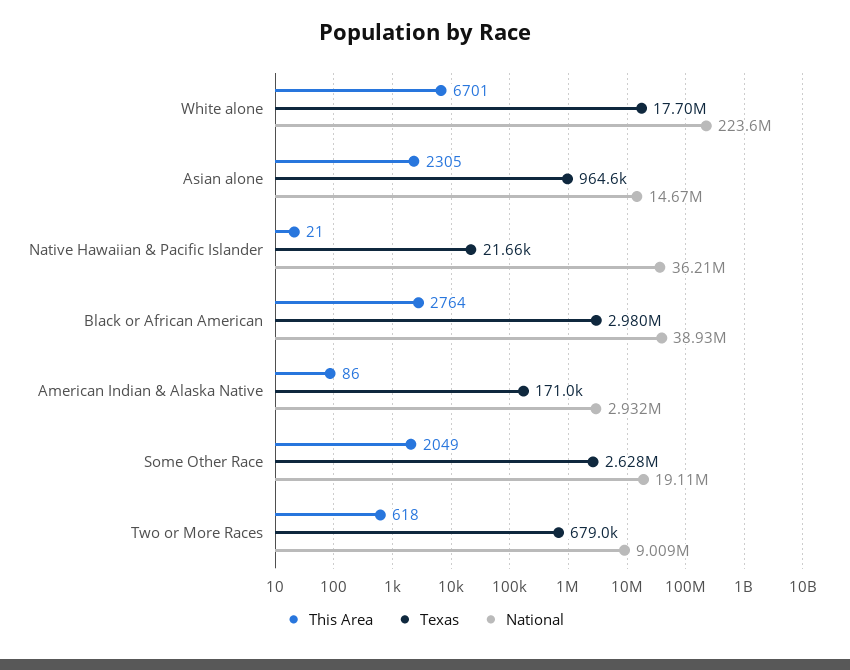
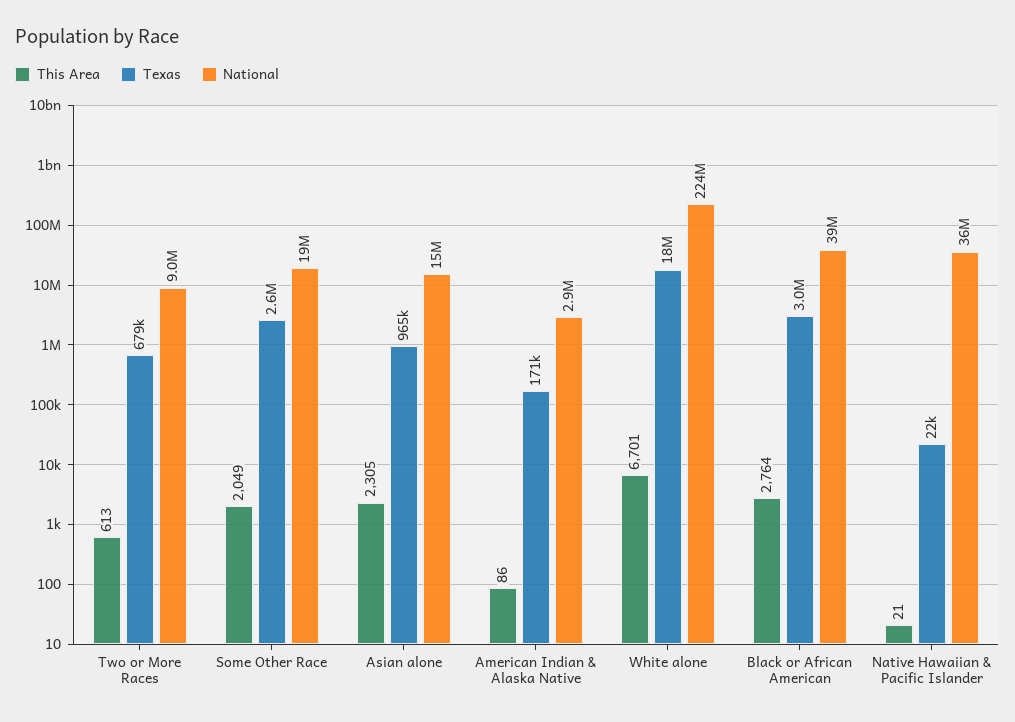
  {
    "This Area": {
      "White alone": 6701,
      "Asian alone": 2305,
      "Native Hawaiian & Pacific Islander": 21,
      "Black or African American": 2764,
      "American Indian & Alaska Native": 86,
      "Some Other Race": 2049,
-     "Two or More Races": 618
+     "Two or More Races": 613
    },
    "Texas": {
      "White alone": 17700000,
      "Asian alone": 964600,
      "Native Hawaiian & Pacific Islander": 21660,
      "Black or African American": 2980000,
      "American Indian & Alaska Native": 171000,
      "Some Other Race": 2628000,
      "Two or More Races": 679000
    },
    "National": {
      "White alone": 223600000,
      "Asian alone": 14670000,
      "Native Hawaiian & Pacific Islander": 36210000,
      "Black or African American": 38930000,
      "American Indian & Alaska Native": 2932000,
      "Some Other Race": 19110000,
      "Two or More Races": 9009000
    }
  }

